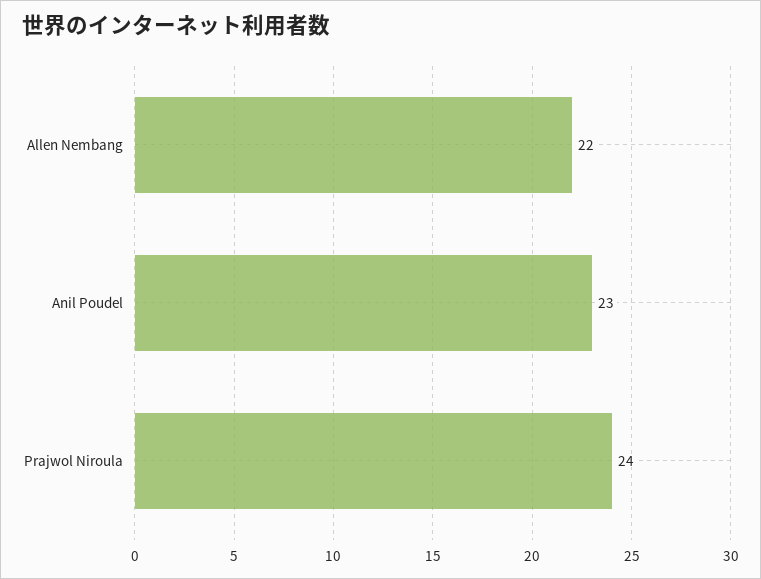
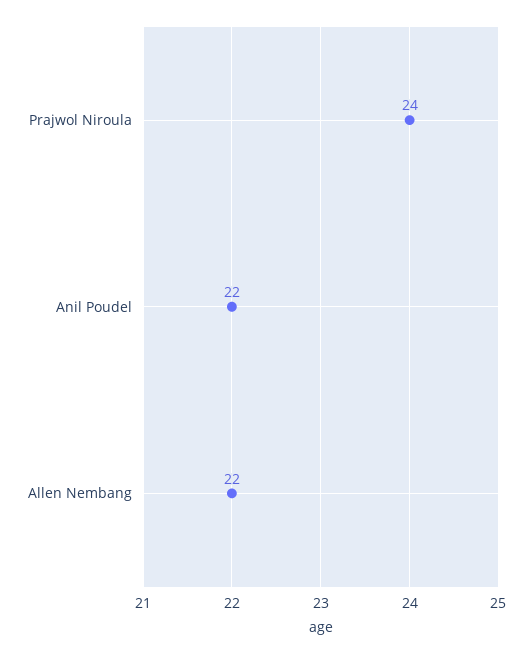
  {
    "Allen Nembang": 22,
-   "Anil Poudel": 23,
+   "Anil Poudel": 22,
    "Prajwol Niroula": 24
  }

